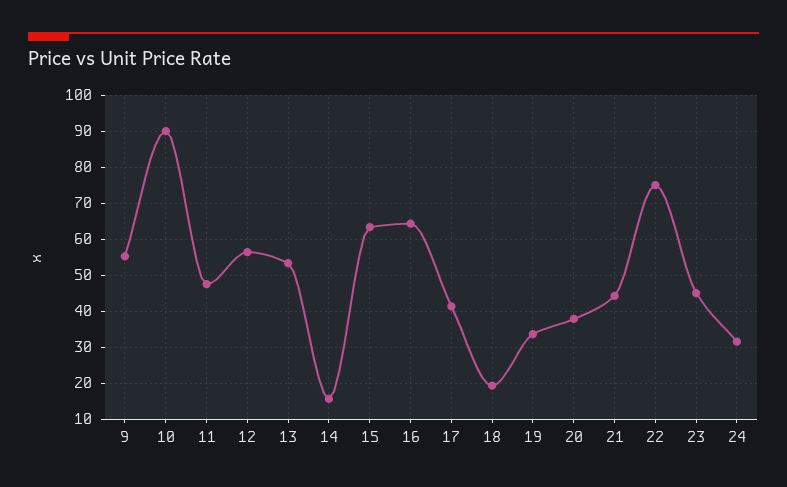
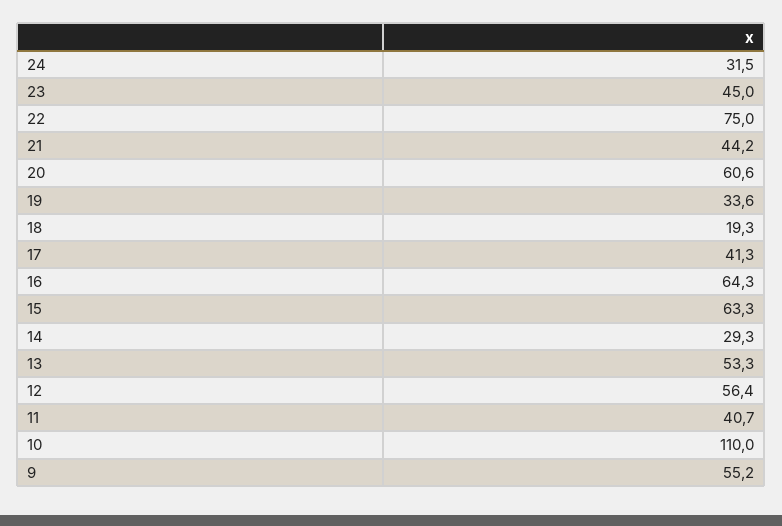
  {
    "9": 55.2,
-   "10": 90,
+   "10": 110,
-   "11": 48,
+   "11": 40.7,
    "12": 56.4,
    "13": 53.3,
-   "14": 16,
+   "14": 29.3,
    "15": 63.3,
    "16": 64.3,
    "17": 41.3,
    "18": 19.3,
    "19": 33.6,
-   "20": 38,
+   "20": 60.6,
    "21": 44.2,
    "22": 75,
    "23": 45,
    "24": 31.5
  }

